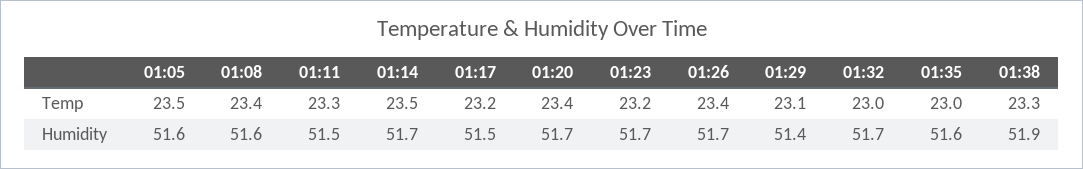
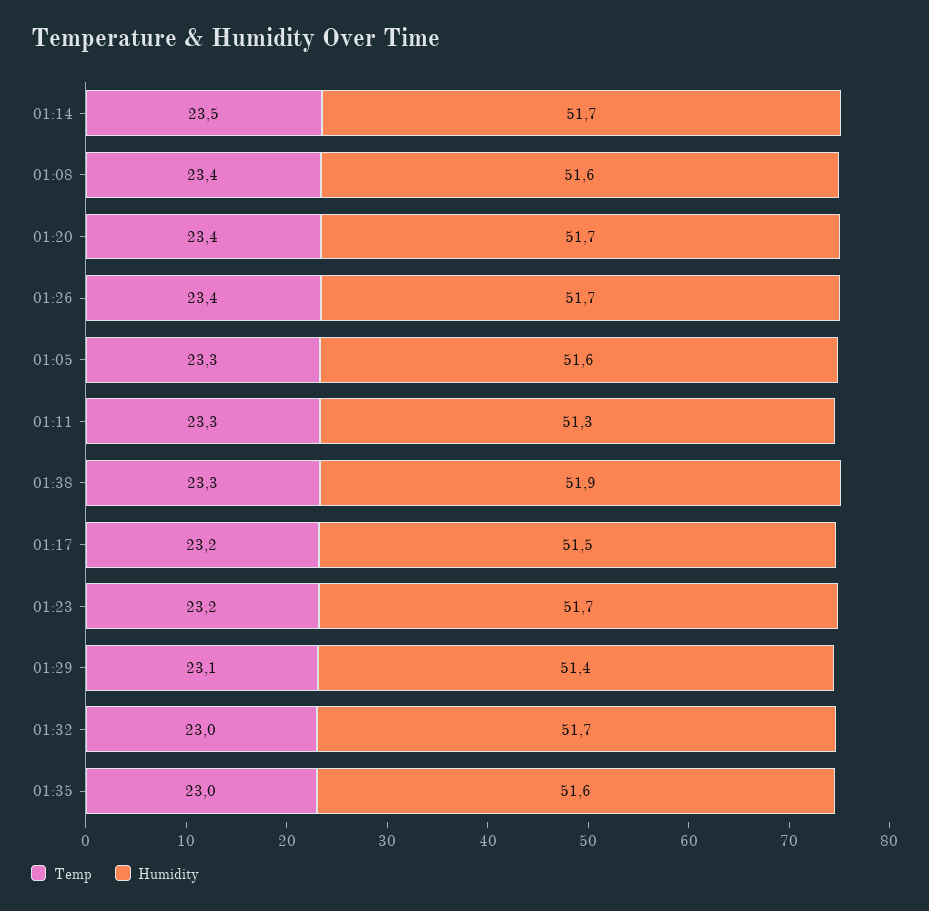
  {
    "Temp": {
-     "01:05": 23.5,
+     "01:05": 23.3,
      "01:08": 23.4,
      "01:11": 23.3,
      "01:14": 23.5,
      "01:17": 23.2,
      "01:20": 23.4,
      "01:23": 23.2,
      "01:26": 23.4,
      "01:29": 23.1,
      "01:32": 23,
      "01:35": 23,
      "01:38": 23.3
    },
    "Humidity": {
      "01:05": 51.6,
      "01:08": 51.6,
-     "01:11": 51.5,
+     "01:11": 51.3,
      "01:14": 51.7,
      "01:17": 51.5,
      "01:20": 51.7,
      "01:23": 51.7,
      "01:26": 51.7,
      "01:29": 51.4,
      "01:32": 51.7,
      "01:35": 51.6,
      "01:38": 51.9
    }
  }

